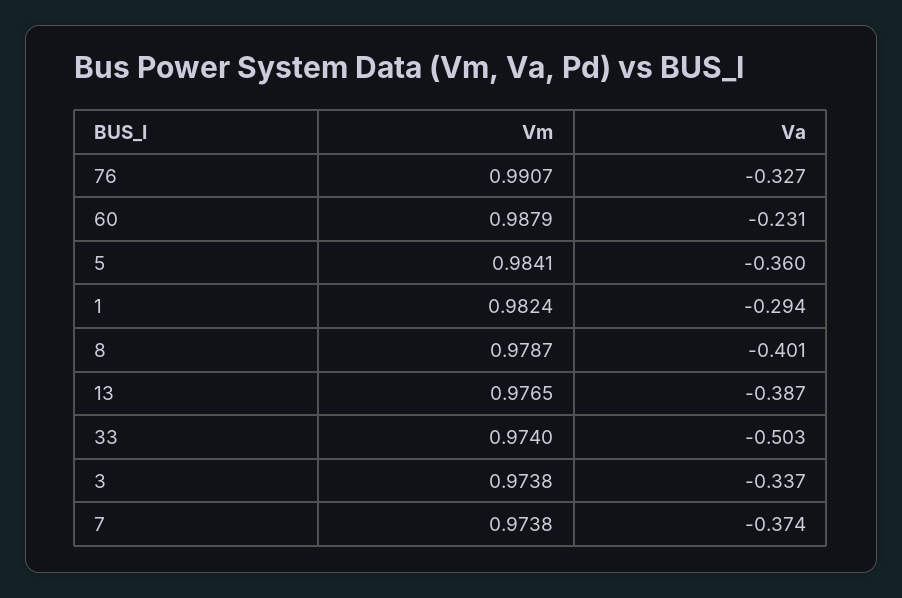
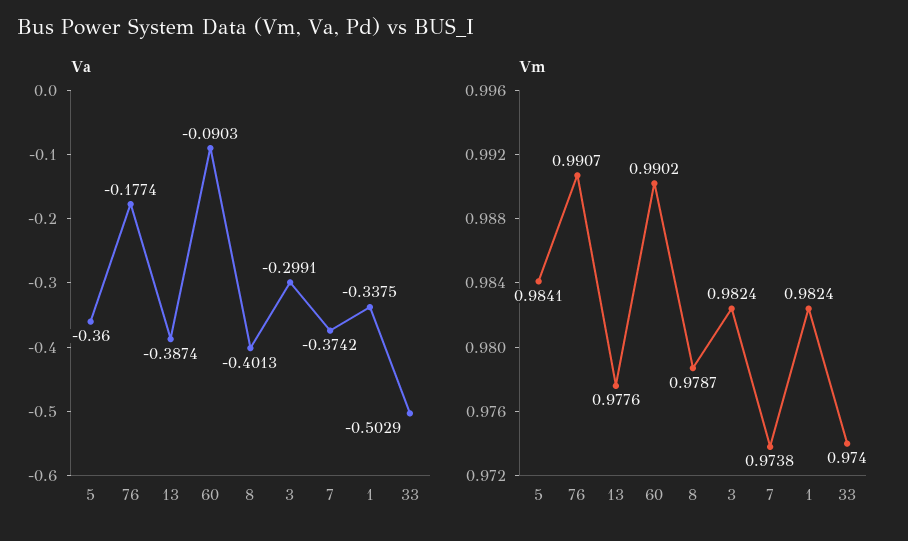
  {
    "Vm": {
      "76": 0.9907,
-     "60": 0.9879,
+     "60": 0.9902,
      "5": 0.9841,
      "1": 0.9824,
      "8": 0.9787,
-     "13": 0.9765,
+     "13": 0.9776,
      "33": 0.974,
-     "3": 0.9738,
+     "3": 0.9824,
      "7": 0.9738
    },
    "Va": {
-     "76": -0.327,
+     "76": -0.1774,
-     "60": -0.231,
+     "60": -0.0903,
      "5": -0.36,
-     "1": -0.294,
+     "1": -0.3375,
      "8": -0.4013,
      "13": -0.3874,
      "33": -0.5029,
-     "3": -0.337,
+     "3": -0.2991,
      "7": -0.3742
    }
  }

